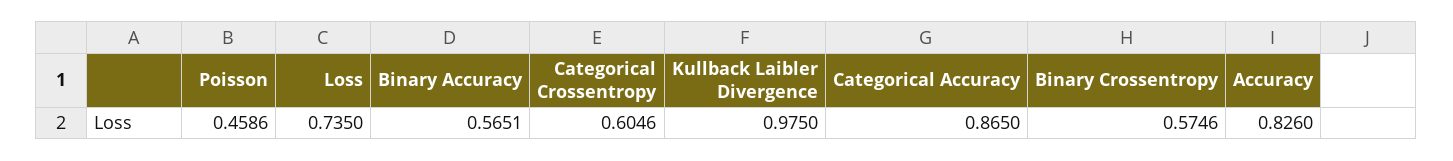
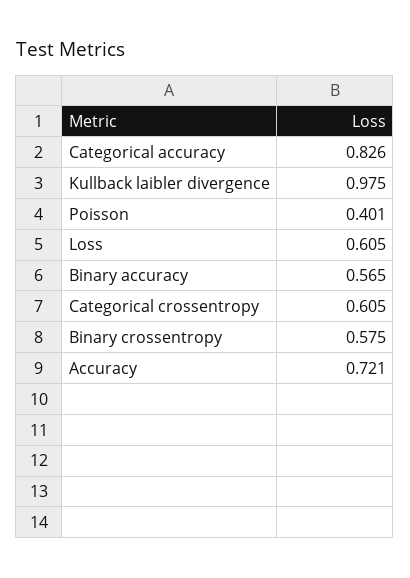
  {
-   "Poisson": 0.4586,
+   "Poisson": 0.401,
-   "Loss": 0.735,
+   "Loss": 0.605,
    "Binary Accuracy": 0.5651,
    "Categorical Crossentropy": 0.6046,
    "Kullback Laibler Divergence": 0.975,
-   "Categorical Accuracy": 0.865,
+   "Categorical Accuracy": 0.826,
    "Binary Crossentropy": 0.5746,
-   "Accuracy": 0.826
+   "Accuracy": 0.721
  }

